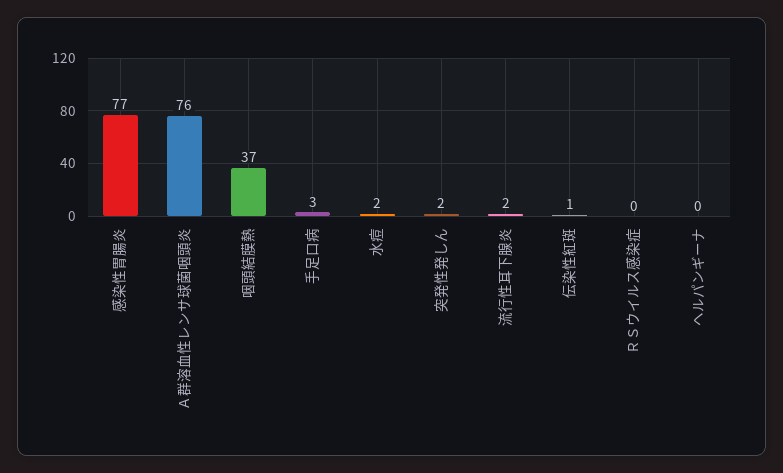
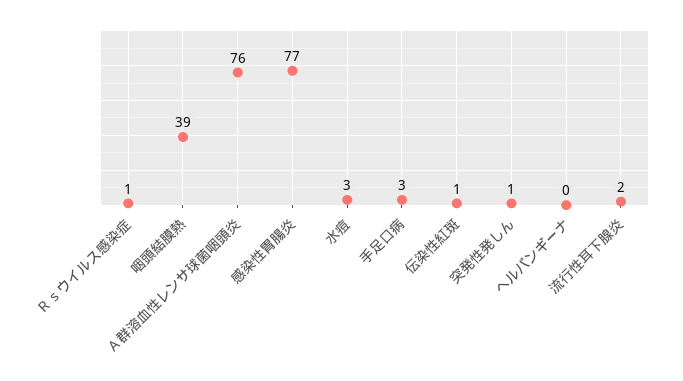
  {
    "感染性胃腸炎": 77,
    "Ａ群溶血性レンサ球菌咽頭炎": 76,
-   "咽頭結膜熱": 37,
+   "咽頭結膜熱": 39,
    "手足口病": 3,
-   "水痘": 2,
+   "水痘": 3,
-   "突発性発しん": 2,
+   "突発性発しん": 1,
    "流行性耳下腺炎": 2,
    "伝染性紅斑": 1,
-   "ＲＳウイルス感染症": 0,
+   "ＲＳウイルス感染症": 1,
    "ヘルパンギーナ": 0
  }

